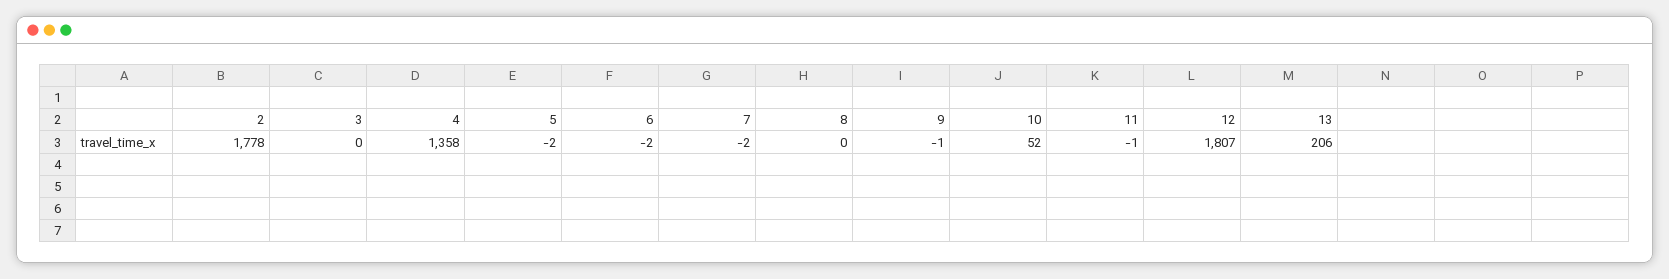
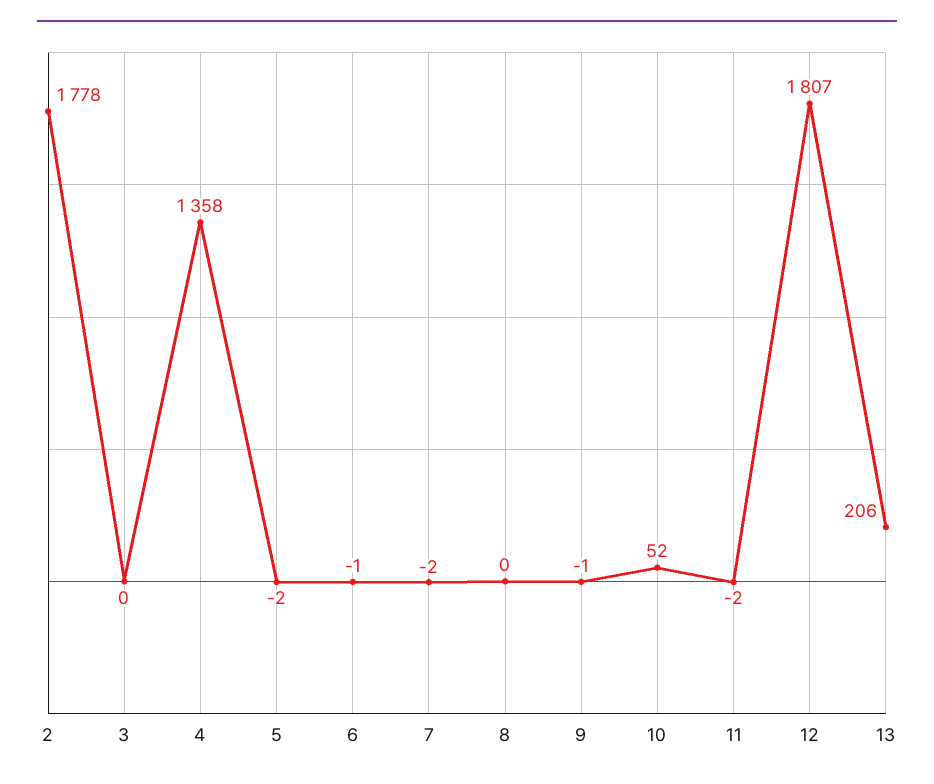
  {
    "2": 1778,
    "3": 0,
    "4": 1358,
    "5": -2,
-   "6": -2,
+   "6": -1,
    "7": -2,
    "8": 0,
    "9": -1,
    "10": 52,
-   "11": -1,
+   "11": -2,
    "12": 1807,
    "13": 206
  }

